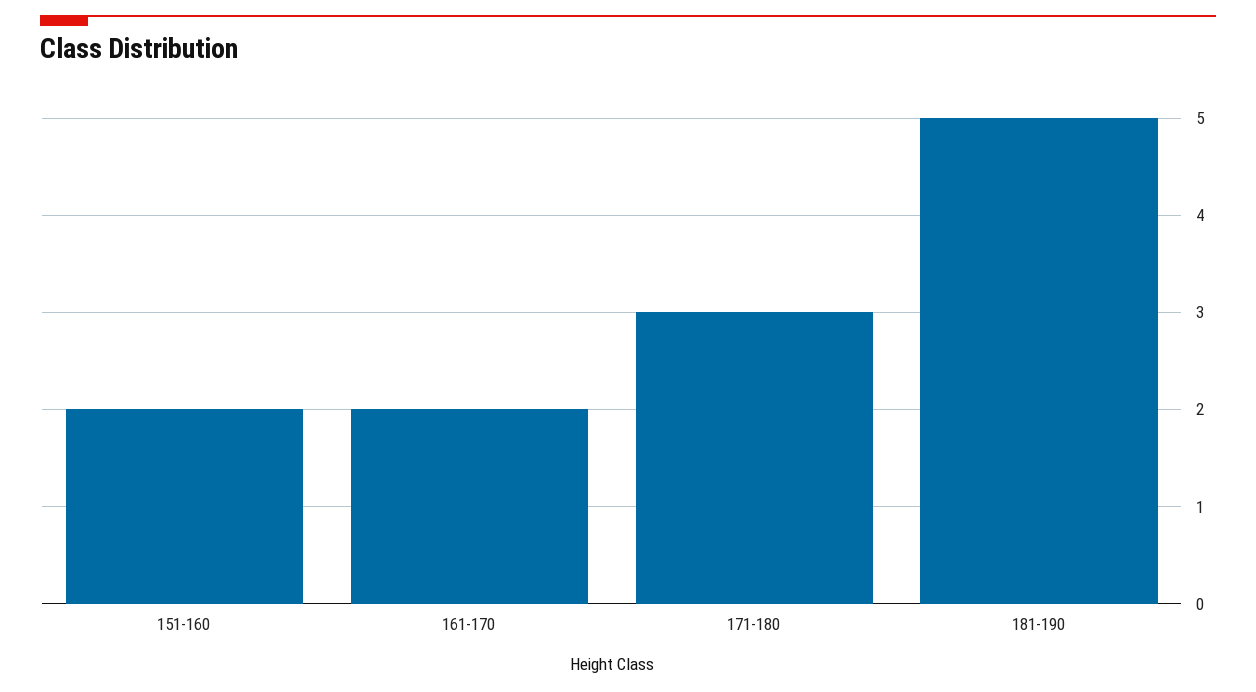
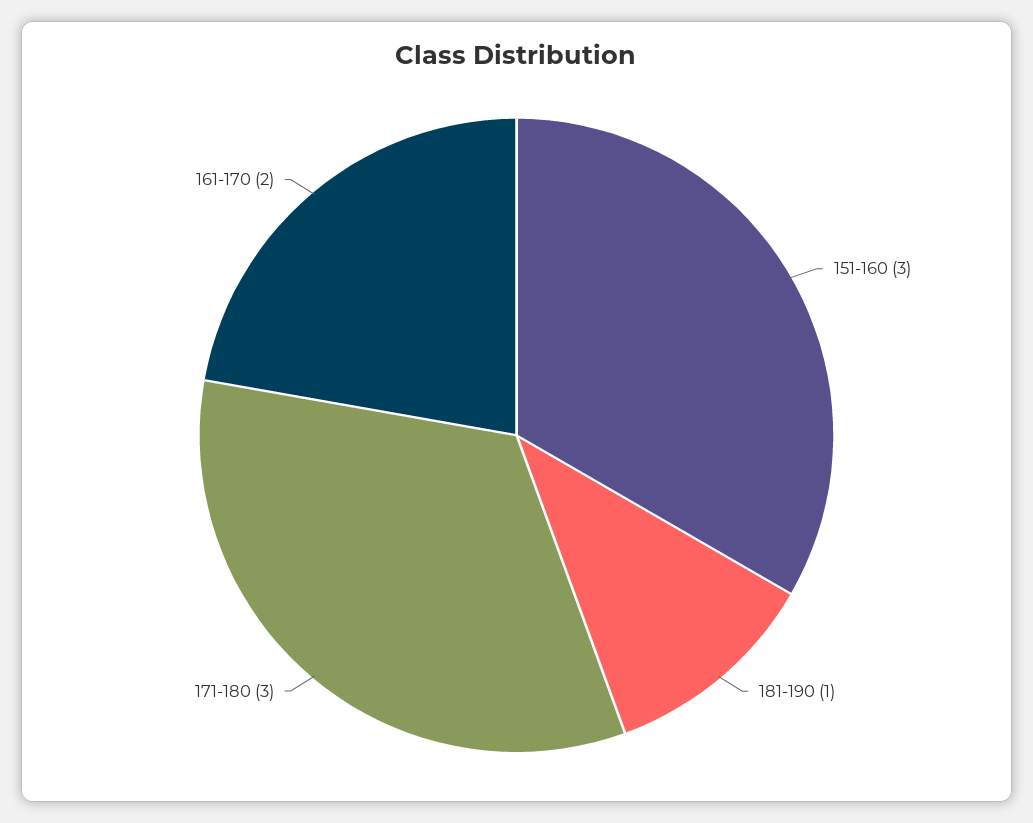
  {
-   "151-160": 2,
+   "151-160": 3,
    "161-170": 2,
    "171-180": 3,
-   "181-190": 5
+   "181-190": 1
  }

